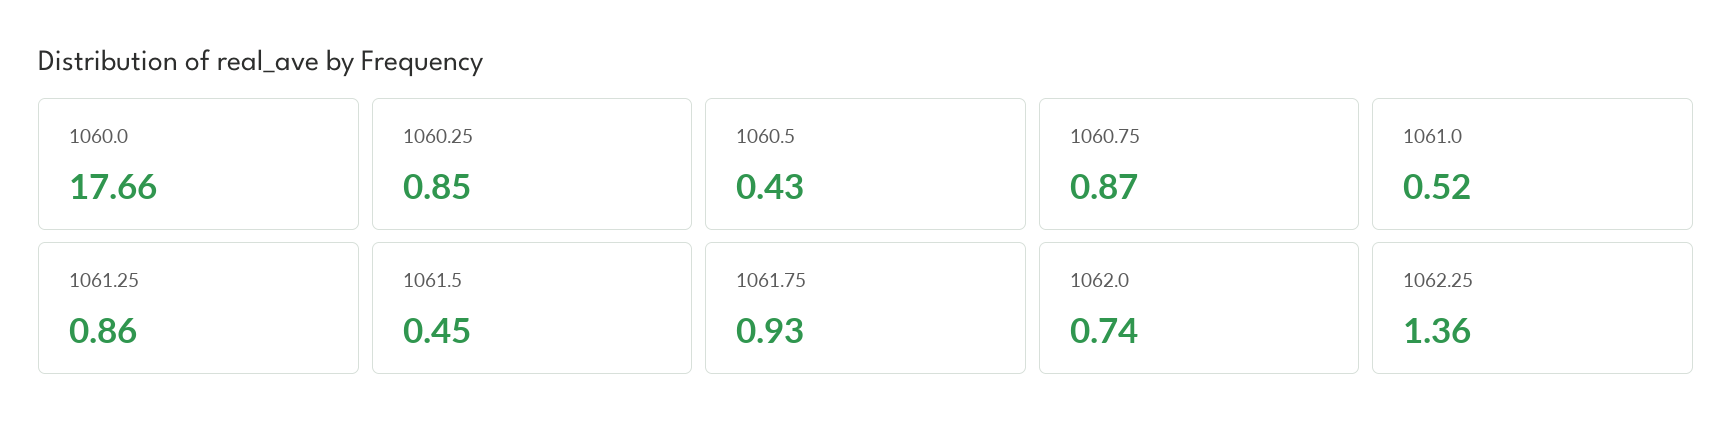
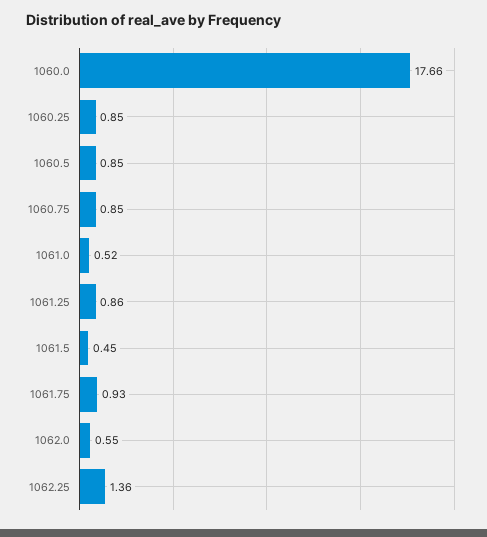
  {
    "1060.0": 17.66,
    "1060.25": 0.85,
-   "1060.5": 0.43,
+   "1060.5": 0.85,
-   "1060.75": 0.87,
+   "1060.75": 0.85,
    "1061.0": 0.52,
    "1061.25": 0.86,
    "1061.5": 0.45,
    "1061.75": 0.93,
-   "1062.0": 0.74,
+   "1062.0": 0.55,
    "1062.25": 1.36
  }

